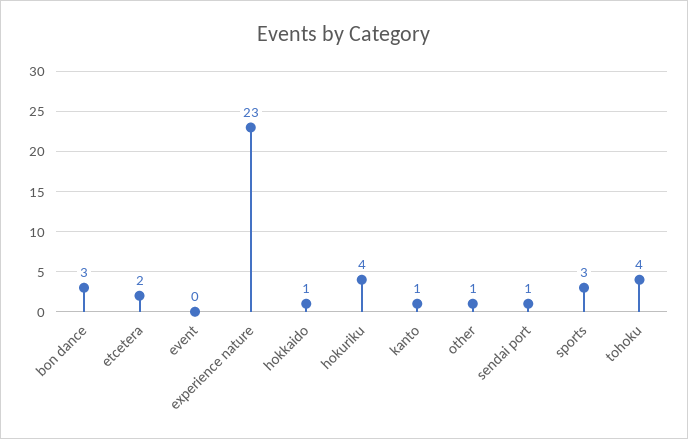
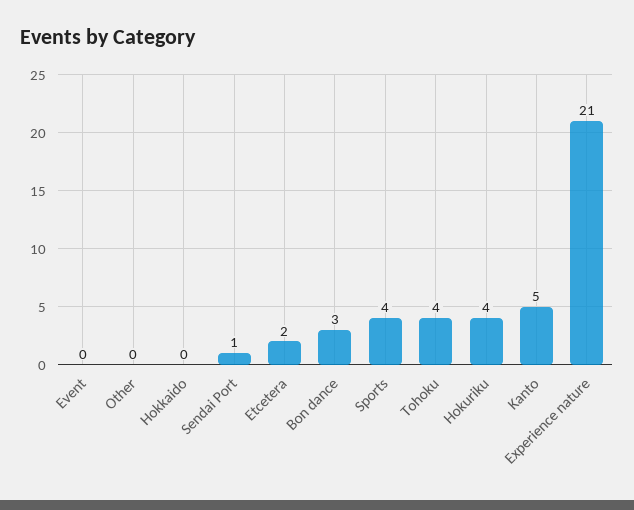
  {
    "bon dance": 3,
    "etcetera": 2,
    "event": 0,
-   "experience nature": 23,
+   "experience nature": 21,
-   "hokkaido": 1,
+   "hokkaido": 0,
    "hokuriku": 4,
-   "kanto": 1,
+   "kanto": 5,
-   "other": 1,
+   "other": 0,
    "sendai port": 1,
-   "sports": 3,
+   "sports": 4,
    "tohoku": 4
  }

